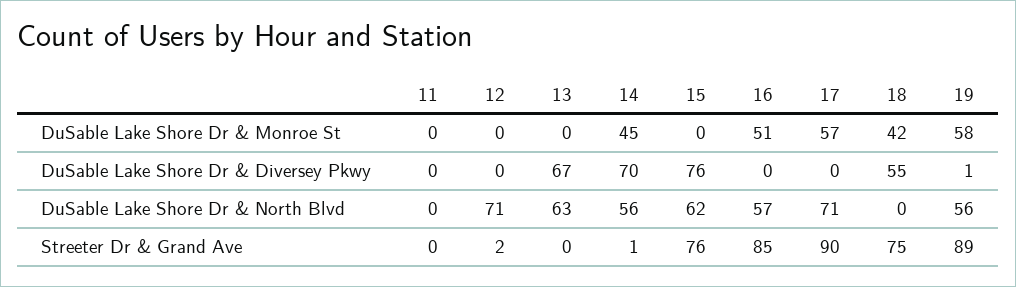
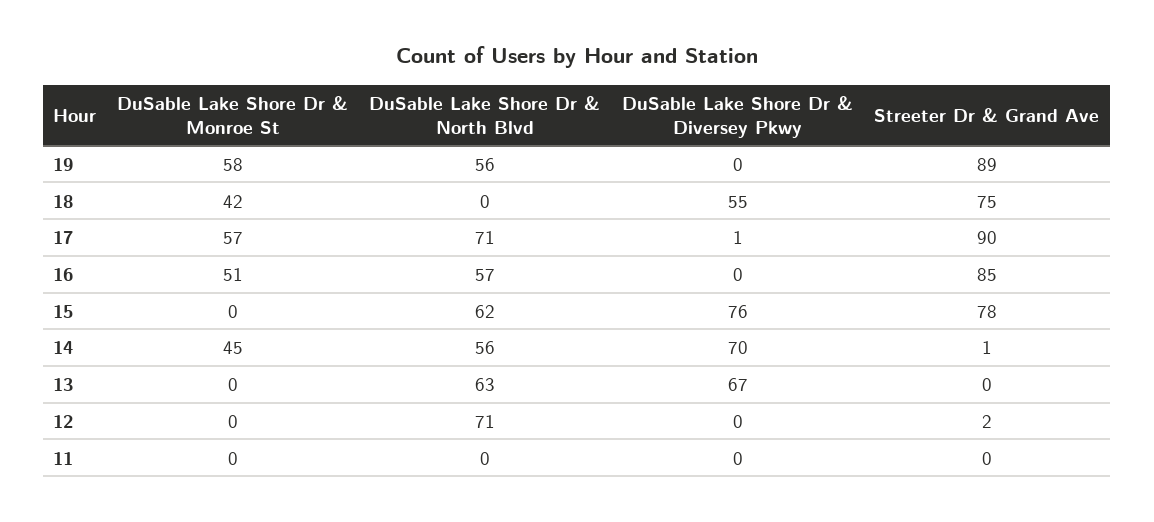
  {
    "11": {
      "DuSable Lake Shore Dr & Monroe St": 0,
      "DuSable Lake Shore Dr & Diversey Pkwy": 0,
      "DuSable Lake Shore Dr & North Blvd": 0,
      "Streeter Dr & Grand Ave": 0
    },
    "12": {
      "DuSable Lake Shore Dr & Monroe St": 0,
      "DuSable Lake Shore Dr & Diversey Pkwy": 0,
      "DuSable Lake Shore Dr & North Blvd": 71,
      "Streeter Dr & Grand Ave": 2
    },
    "13": {
      "DuSable Lake Shore Dr & Monroe St": 0,
      "DuSable Lake Shore Dr & Diversey Pkwy": 67,
      "DuSable Lake Shore Dr & North Blvd": 63,
      "Streeter Dr & Grand Ave": 0
    },
    "14": {
      "DuSable Lake Shore Dr & Monroe St": 45,
      "DuSable Lake Shore Dr & Diversey Pkwy": 70,
      "DuSable Lake Shore Dr & North Blvd": 56,
      "Streeter Dr & Grand Ave": 1
    },
    "15": {
      "DuSable Lake Shore Dr & Monroe St": 0,
      "DuSable Lake Shore Dr & Diversey Pkwy": 76,
      "DuSable Lake Shore Dr & North Blvd": 62,
-     "Streeter Dr & Grand Ave": 76
+     "Streeter Dr & Grand Ave": 78
    },
    "16": {
      "DuSable Lake Shore Dr & Monroe St": 51,
      "DuSable Lake Shore Dr & Diversey Pkwy": 0,
      "DuSable Lake Shore Dr & North Blvd": 57,
      "Streeter Dr & Grand Ave": 85
    },
    "17": {
      "DuSable Lake Shore Dr & Monroe St": 57,
-     "DuSable Lake Shore Dr & Diversey Pkwy": 0,
+     "DuSable Lake Shore Dr & Diversey Pkwy": 1,
      "DuSable Lake Shore Dr & North Blvd": 71,
      "Streeter Dr & Grand Ave": 90
    },
    "18": {
      "DuSable Lake Shore Dr & Monroe St": 42,
      "DuSable Lake Shore Dr & Diversey Pkwy": 55,
      "DuSable Lake Shore Dr & North Blvd": 0,
      "Streeter Dr & Grand Ave": 75
    },
    "19": {
      "DuSable Lake Shore Dr & Monroe St": 58,
-     "DuSable Lake Shore Dr & Diversey Pkwy": 1,
+     "DuSable Lake Shore Dr & Diversey Pkwy": 0,
      "DuSable Lake Shore Dr & North Blvd": 56,
      "Streeter Dr & Grand Ave": 89
    }
  }

